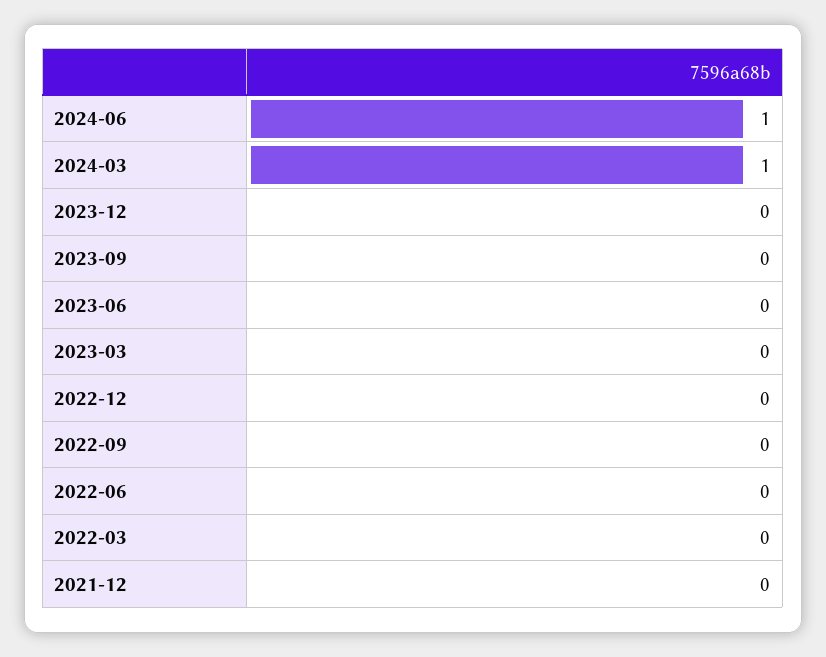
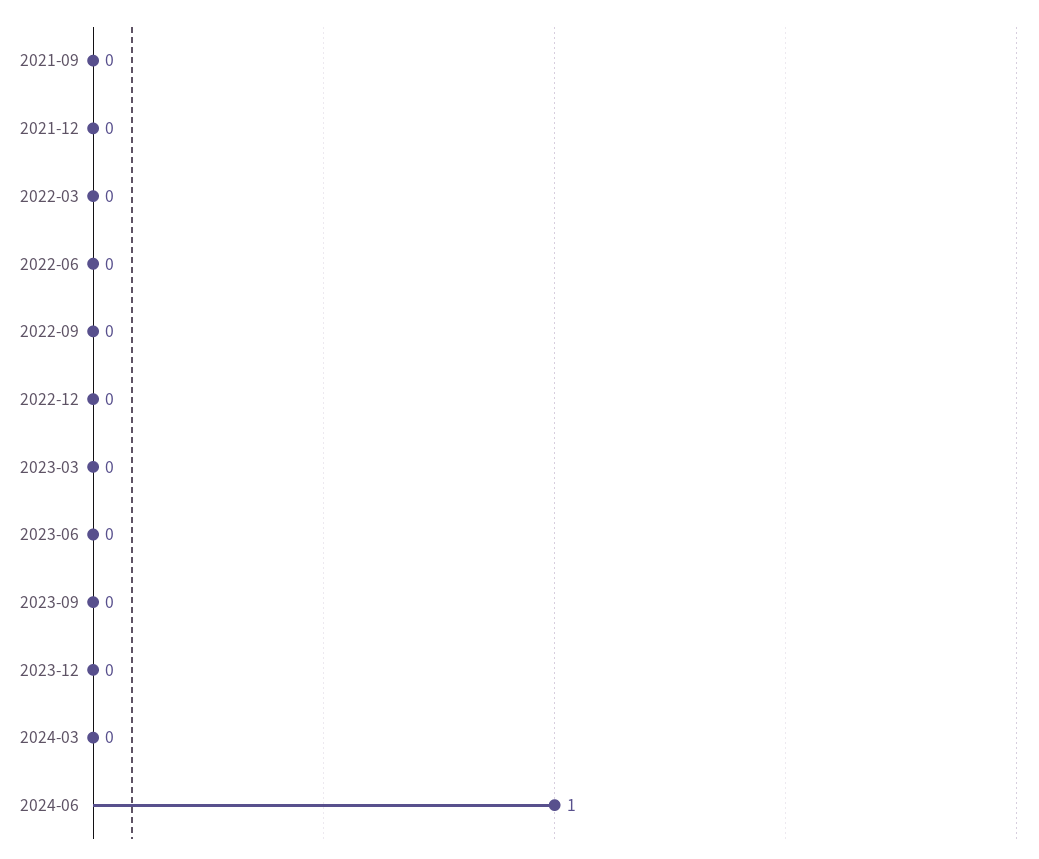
  {
    "2024-06": 1,
-   "2024-03": 1,
+   "2024-03": 0,
    "2023-12": 0,
    "2023-09": 0,
    "2023-06": 0,
    "2023-03": 0,
    "2022-12": 0,
    "2022-09": 0,
    "2022-06": 0,
    "2022-03": 0,
-   "2021-12": 0
+   "2021-12": 0,
+   "2021-09": 0
  }

